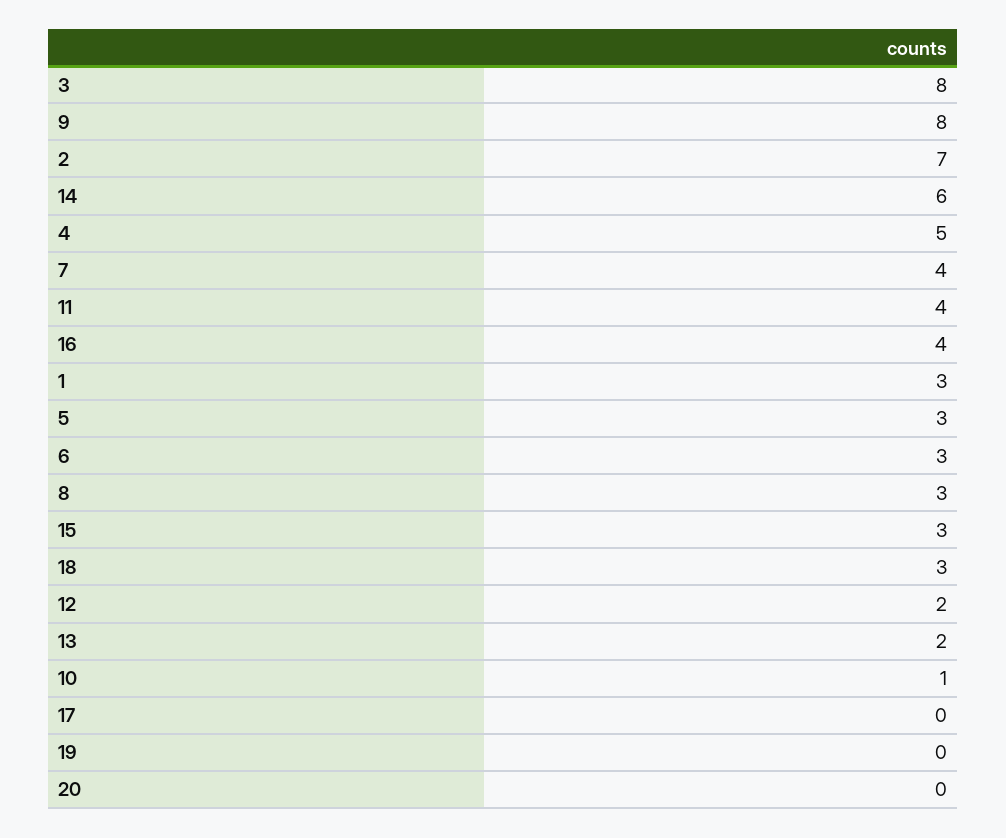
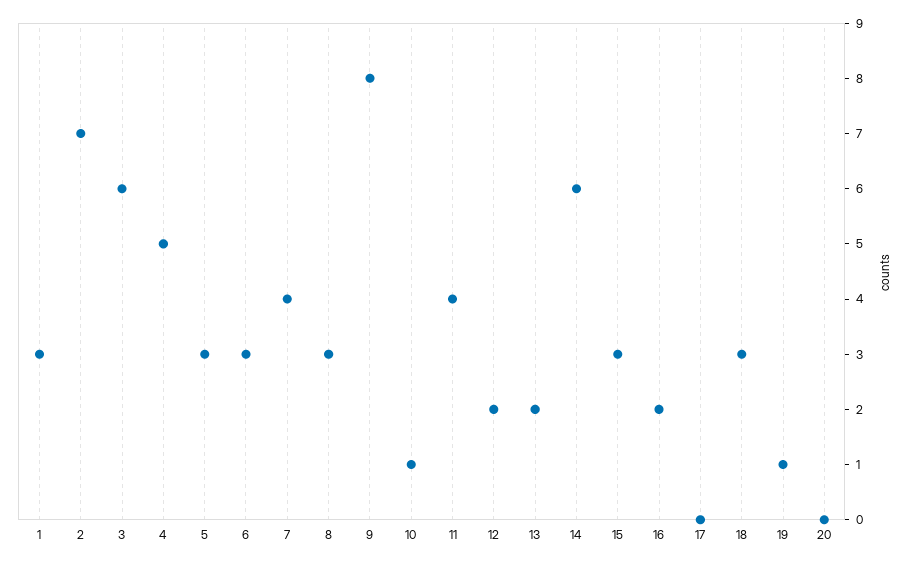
  {
-   "3": 8,
+   "3": 6,
    "9": 8,
    "2": 7,
    "14": 6,
    "4": 5,
    "7": 4,
    "11": 4,
-   "16": 4,
+   "16": 2,
    "1": 3,
    "5": 3,
    "6": 3,
    "8": 3,
    "15": 3,
    "18": 3,
    "12": 2,
    "13": 2,
    "10": 1,
    "17": 0,
-   "19": 0,
+   "19": 1,
    "20": 0
  }

